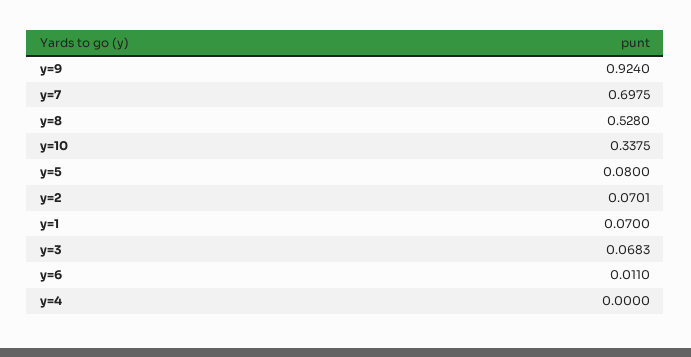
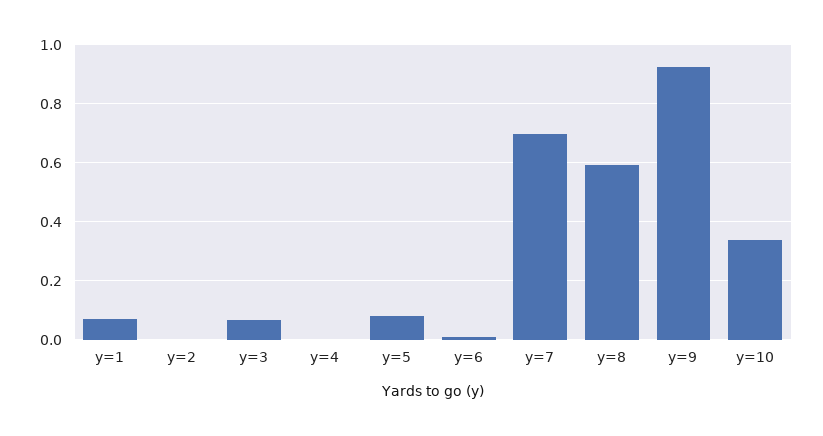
  {
    "y=9": 0.924,
    "y=7": 0.6975,
-   "y=8": 0.528,
+   "y=8": 0.6,
    "y=10": 0.3375,
    "y=5": 0.08,
-   "y=2": 0.0701,
+   "y=2": 0,
    "y=1": 0.07,
    "y=3": 0.0683,
    "y=6": 0.011,
    "y=4": 0
  }

